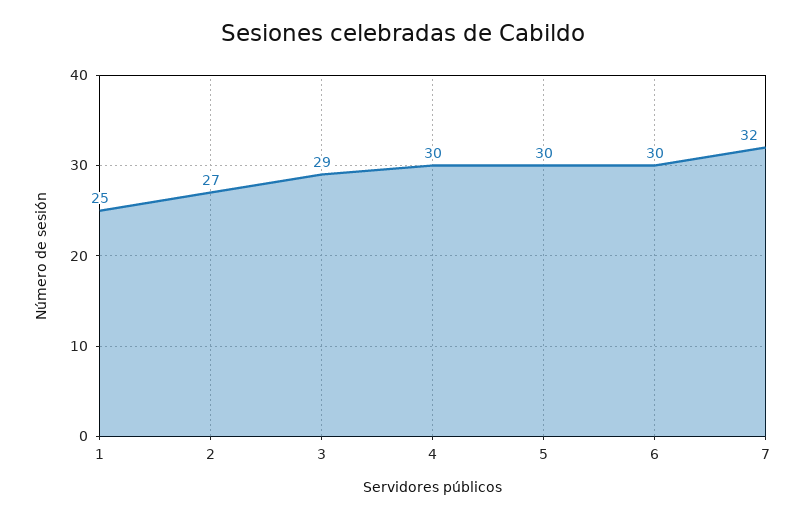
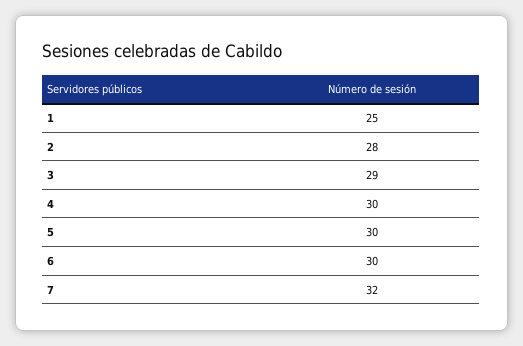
  {
    "1": 25,
-   "2": 27,
+   "2": 28,
    "3": 29,
    "4": 30,
    "5": 30,
    "6": 30,
    "7": 32
  }

